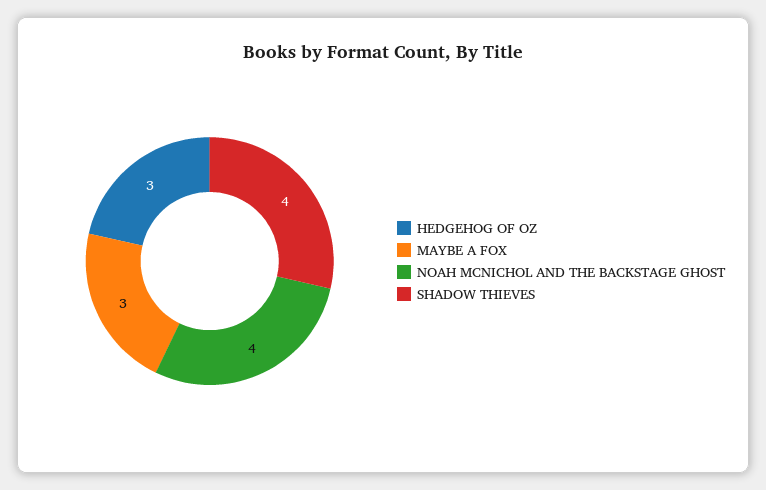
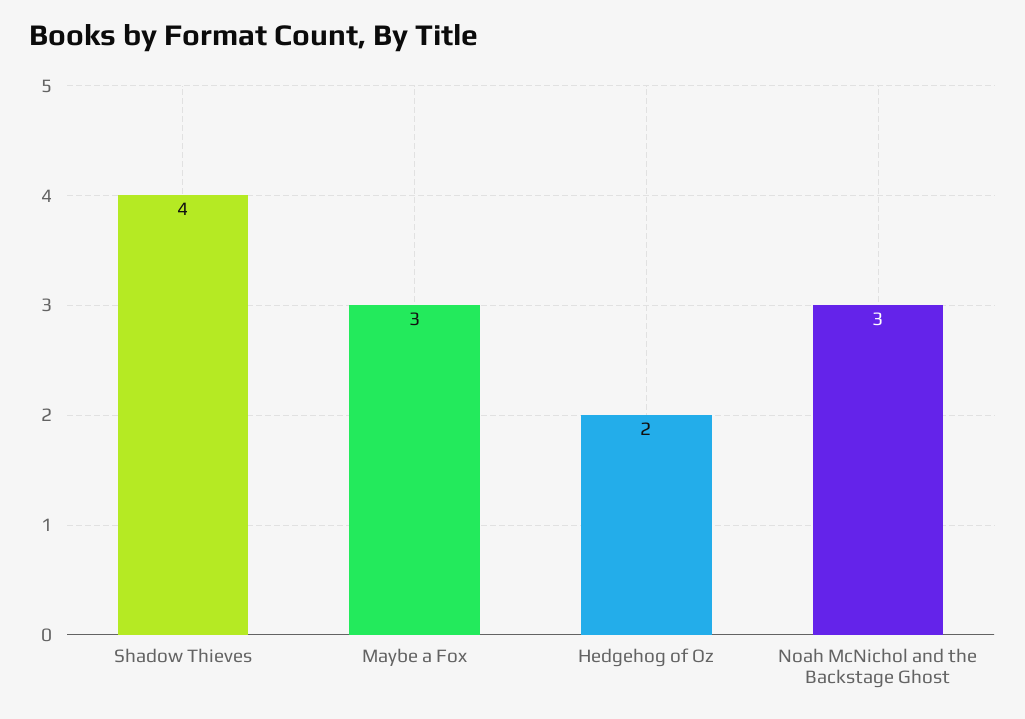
  {
-   "HEDGEHOG OF OZ": 3,
+   "HEDGEHOG OF OZ": 2,
    "MAYBE A FOX": 3,
-   "NOAH MCNICHOL AND THE BACKSTAGE GHOST": 4,
+   "NOAH MCNICHOL AND THE BACKSTAGE GHOST": 3,
    "SHADOW THIEVES": 4
  }

